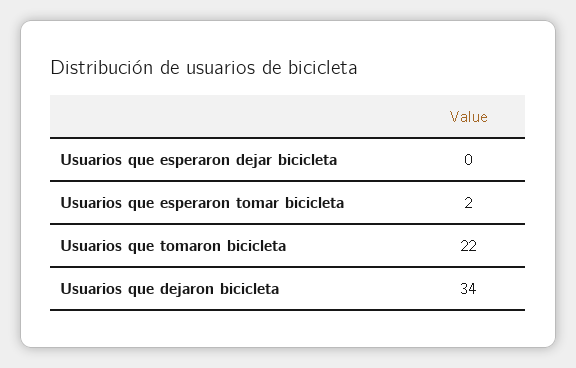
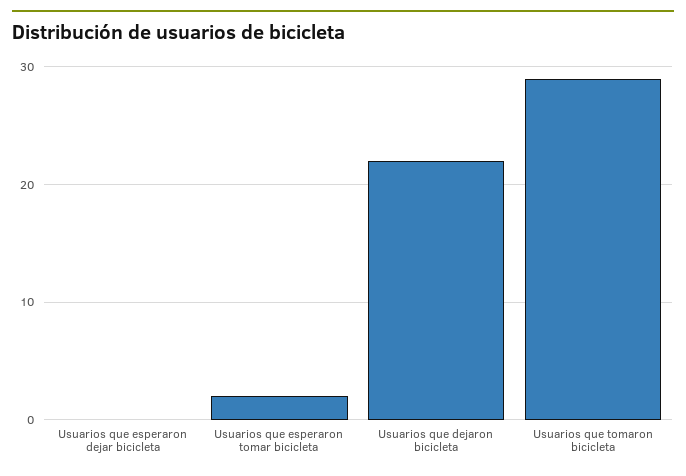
  {
    "Usuarios que esperaron dejar bicicleta": 0,
    "Usuarios que esperaron tomar bicicleta": 2,
-   "Usuarios que tomaron bicicleta": 22,
+   "Usuarios que tomaron bicicleta": 29,
-   "Usuarios que dejaron bicicleta": 34
+   "Usuarios que dejaron bicicleta": 22
  }

